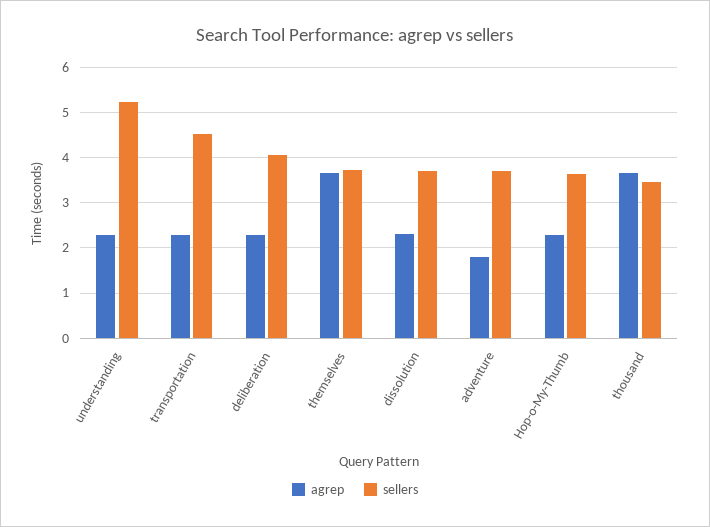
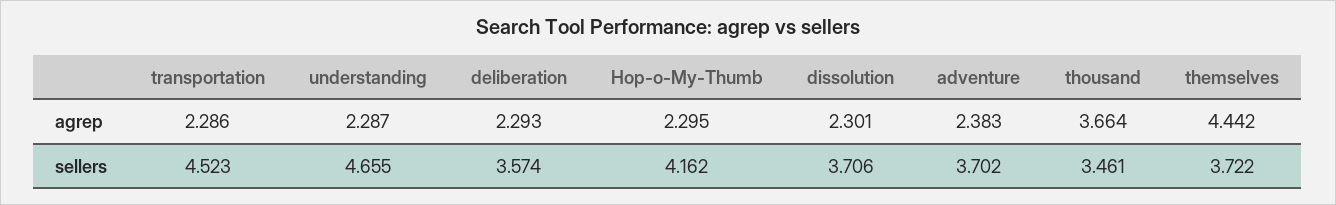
  {
    "agrep": {
      "understanding": 2.287,
      "transportation": 2.286,
      "deliberation": 2.293,
-     "themselves": 3.6,
+     "themselves": 4.442,
      "dissolution": 2.301,
-     "adventure": 1.8,
+     "adventure": 2.383,
      "Hop-o-My-Thumb": 2.295,
      "thousand": 3.664
    },
    "sellers": {
-     "understanding": 5.2,
+     "understanding": 4.655,
      "transportation": 4.523,
-     "deliberation": 4,
+     "deliberation": 3.574,
      "themselves": 3.722,
      "dissolution": 3.706,
      "adventure": 3.702,
-     "Hop-o-My-Thumb": 3.6,
+     "Hop-o-My-Thumb": 4.162,
      "thousand": 3.461
    }
  }

